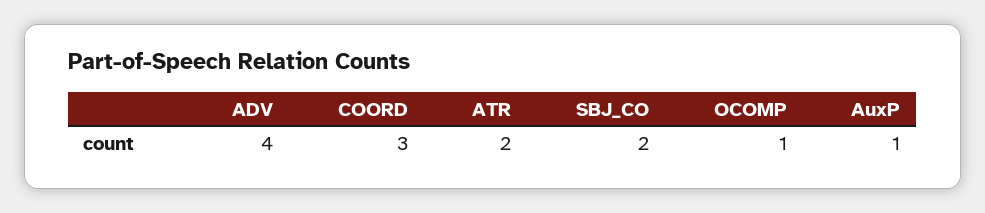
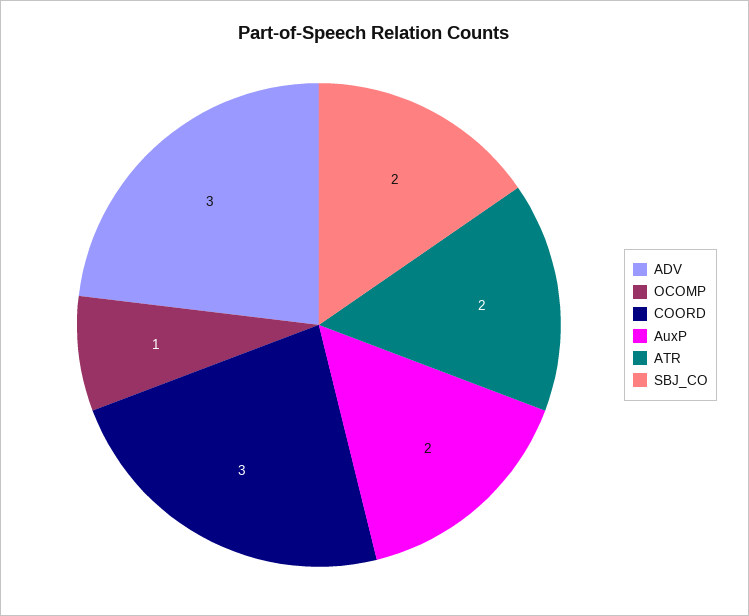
  {
-   "ADV": 4,
+   "ADV": 3,
    "COORD": 3,
    "ATR": 2,
    "SBJ_CO": 2,
    "OCOMP": 1,
-   "AuxP": 1
+   "AuxP": 2
  }

